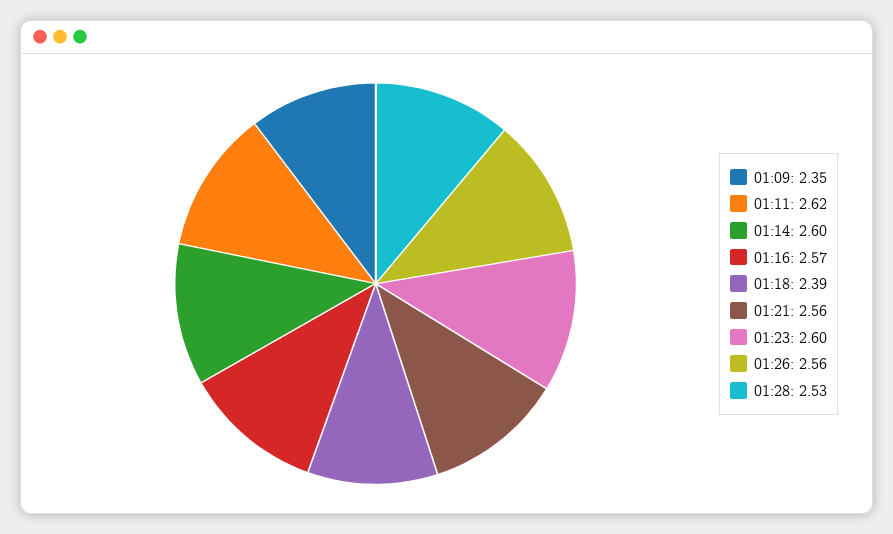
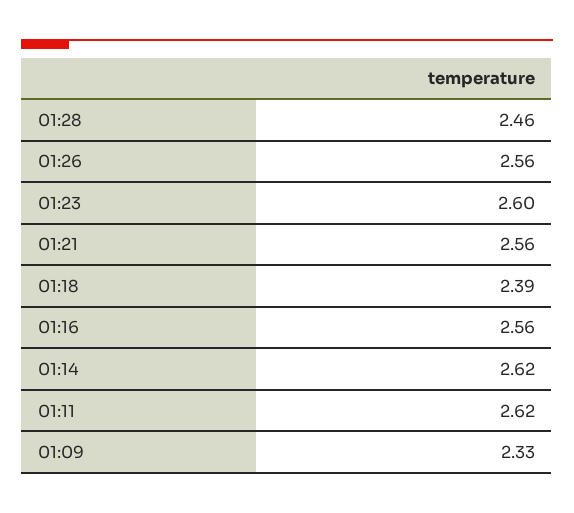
  {
-   "01:09": 2.35,
+   "01:09": 2.33,
    "01:11": 2.62,
-   "01:14": 2.6,
+   "01:14": 2.62,
-   "01:16": 2.57,
+   "01:16": 2.56,
    "01:18": 2.39,
    "01:21": 2.56,
    "01:23": 2.6,
    "01:26": 2.56,
-   "01:28": 2.53
+   "01:28": 2.46
  }

